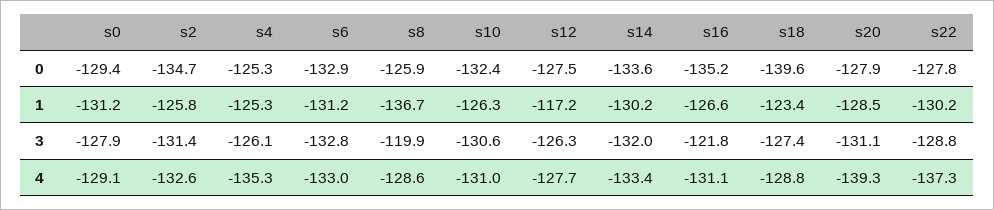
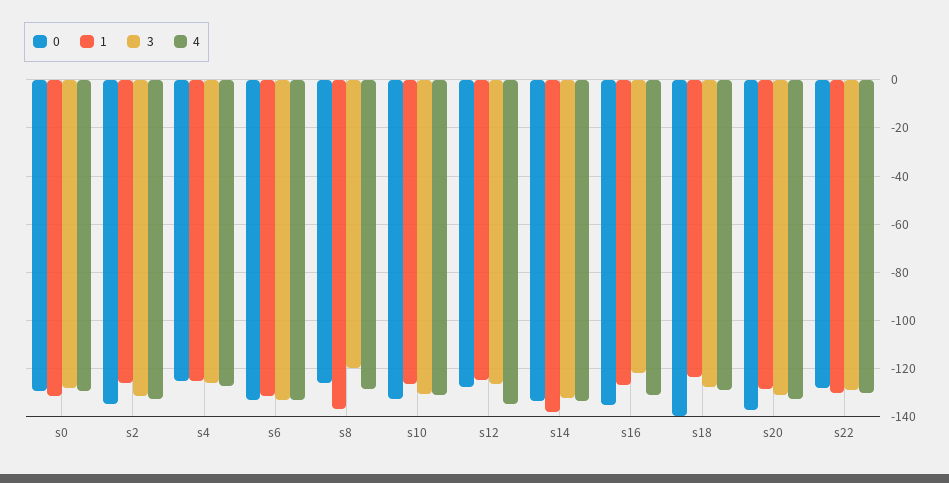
  {
    "0": {
      "s0": -129.4,
      "s2": -134.7,
      "s4": -125.3,
      "s6": -132.9,
      "s8": -125.9,
      "s10": -132.4,
      "s12": -127.5,
      "s14": -133.6,
      "s16": -135.2,
      "s18": -139.6,
-     "s20": -127.9,
+     "s20": -137.5,
      "s22": -127.8
    },
    "1": {
      "s0": -131.2,
      "s2": -125.8,
      "s4": -125.3,
      "s6": -131.2,
      "s8": -136.7,
      "s10": -126.3,
-     "s12": -117.2,
+     "s12": -125,
-     "s14": -130.2,
+     "s14": -137.5,
      "s16": -126.6,
      "s18": -123.4,
      "s20": -128.5,
      "s22": -130.2
    },
    "3": {
      "s0": -127.9,
      "s2": -131.4,
      "s4": -126.1,
      "s6": -132.8,
      "s8": -119.9,
      "s10": -130.6,
      "s12": -126.3,
      "s14": -132,
      "s16": -121.8,
      "s18": -127.4,
      "s20": -131.1,
      "s22": -128.8
    },
    "4": {
      "s0": -129.1,
      "s2": -132.6,
-     "s4": -135.3,
+     "s4": -127.5,
      "s6": -133,
      "s8": -128.6,
      "s10": -131,
-     "s12": -127.7,
+     "s12": -135,
      "s14": -133.4,
      "s16": -131.1,
      "s18": -128.8,
-     "s20": -139.3,
+     "s20": -132.5,
-     "s22": -137.3
+     "s22": -130
    }
  }

